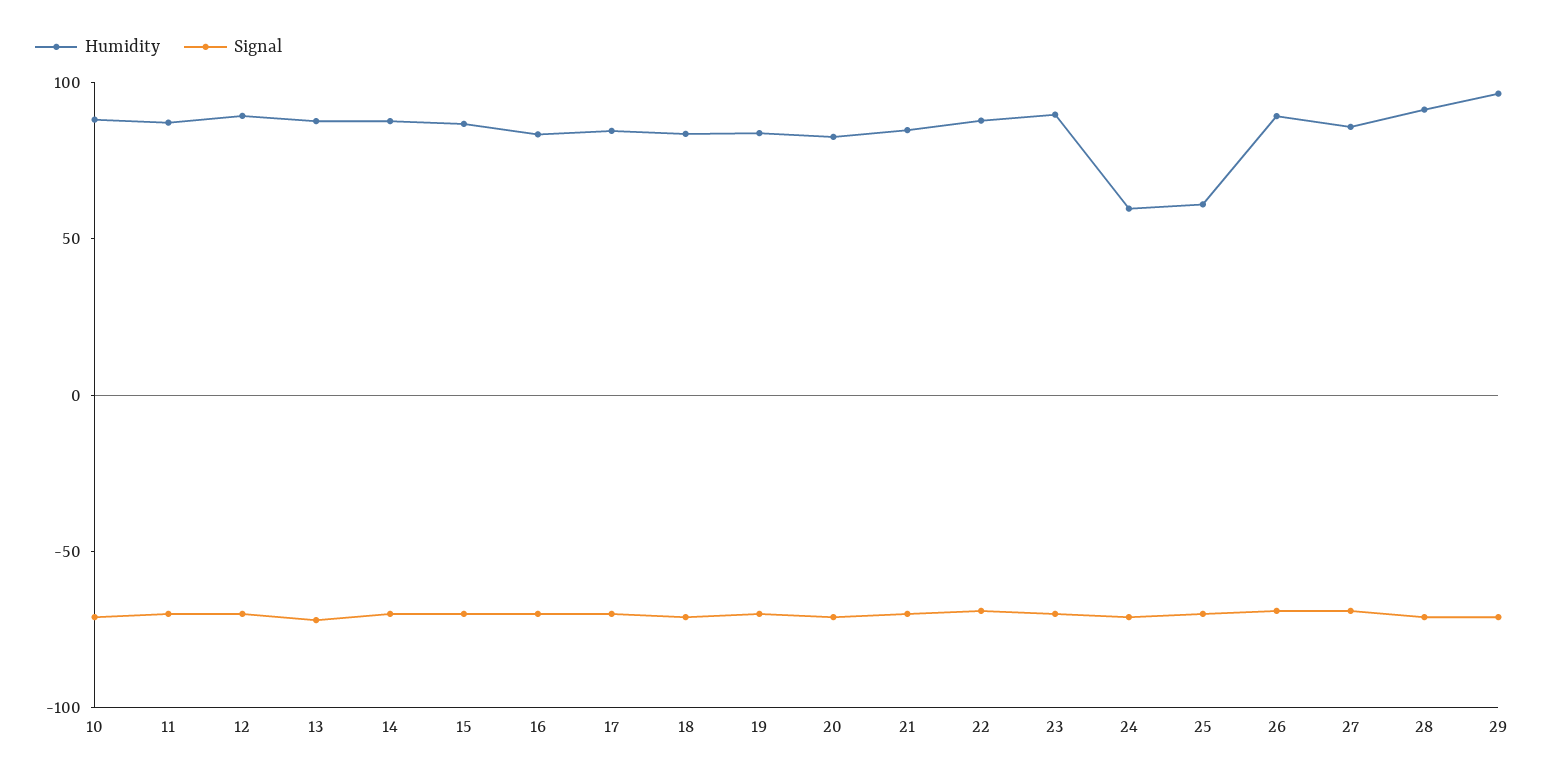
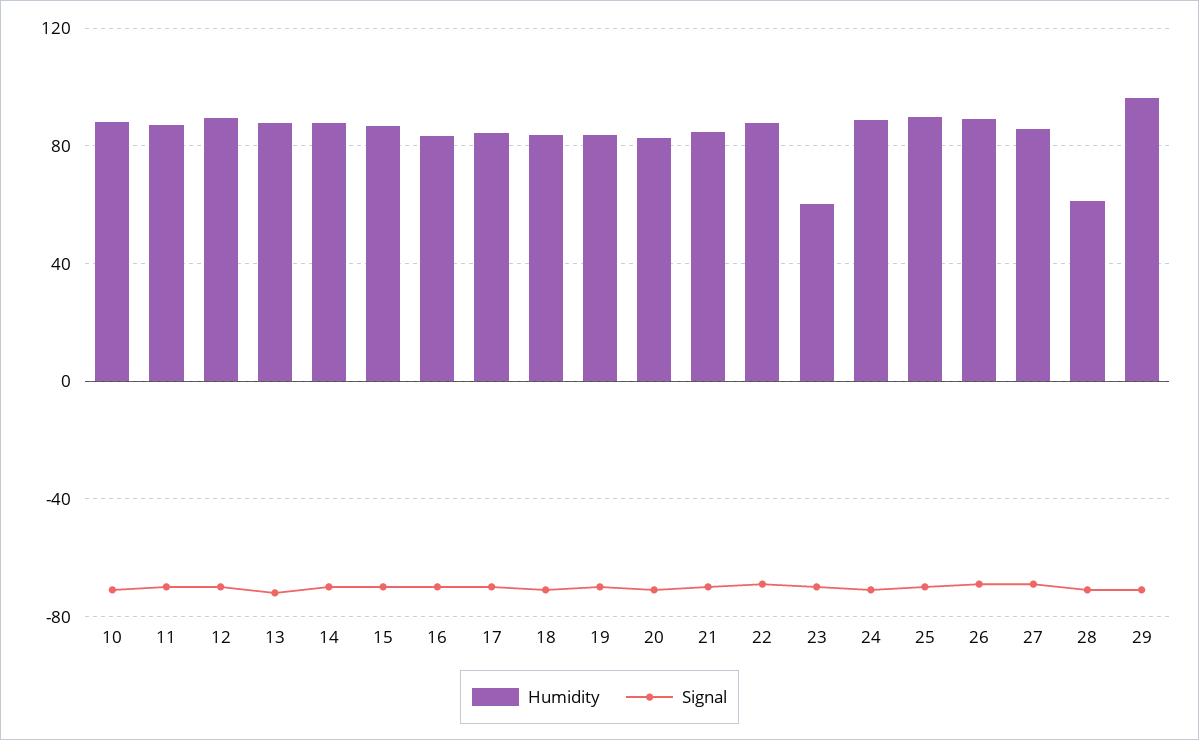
  {
    "Humidity": {
      "10": 90,
      "11": 85,
      "12": 90,
      "13": 90,
      "14": 90,
      "15": 85,
      "16": 85,
      "17": 85,
      "18": 85,
      "19": 85,
      "20": 85,
      "21": 85,
      "22": 90,
-     "23": 90,
+     "23": 60,
-     "24": 60,
+     "24": 90,
-     "25": 60,
+     "25": 90,
      "26": 90,
      "27": 85,
-     "28": 90,
+     "28": 60,
      "29": 95
    },
    "Signal": {
      "10": -70,
      "11": -70,
      "12": -70,
      "13": -70,
      "14": -70,
      "15": -70,
      "16": -70,
      "17": -70,
      "18": -70,
      "19": -70,
      "20": -70,
      "21": -70,
      "22": -70,
      "23": -70,
      "24": -70,
      "25": -70,
      "26": -70,
      "27": -70,
      "28": -70,
      "29": -70
    }
  }

